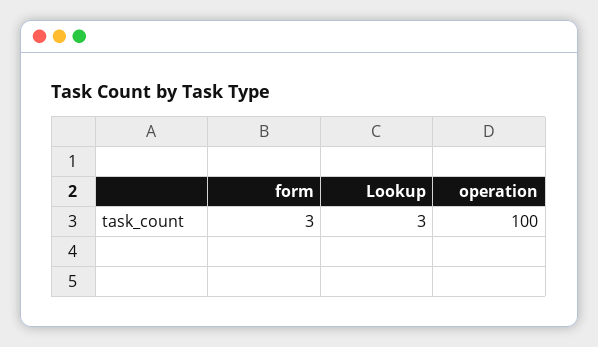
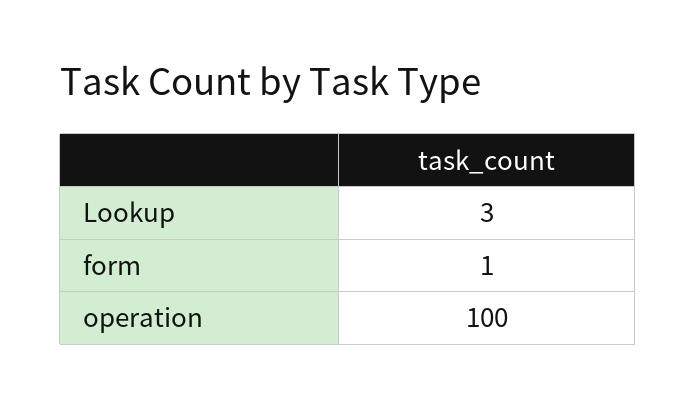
  {
-   "form": 3,
+   "form": 1,
    "Lookup": 3,
    "operation": 100
  }

